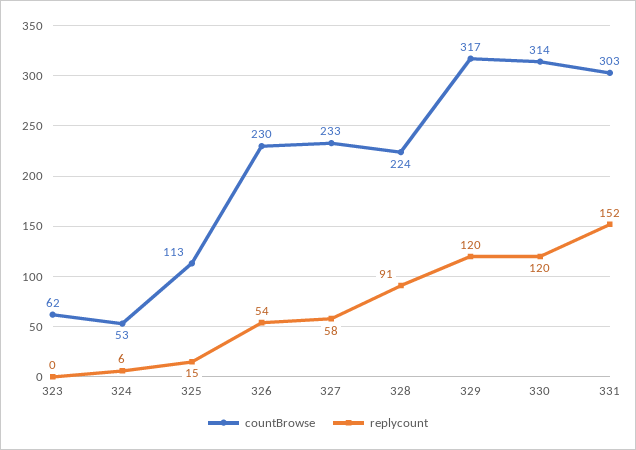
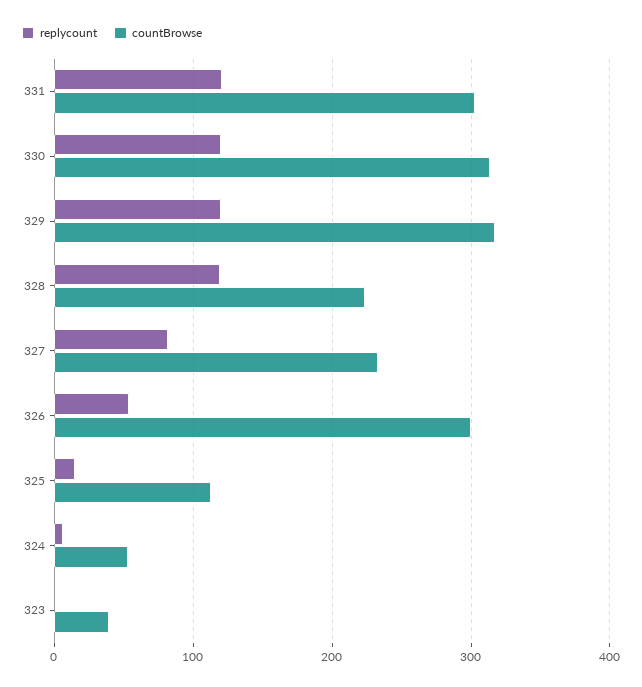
  {
    "countBrowse": {
-     "323": 62,
+     "323": 40,
      "324": 53,
      "325": 113,
-     "326": 230,
+     "326": 300,
      "327": 233,
      "328": 224,
      "329": 317,
      "330": 314,
      "331": 303
    },
    "replycount": {
      "323": 0,
      "324": 6,
      "325": 15,
      "326": 54,
-     "327": 58,
+     "327": 80,
-     "328": 91,
+     "328": 120,
      "329": 120,
      "330": 120,
-     "331": 152
+     "331": 120
    }
  }

